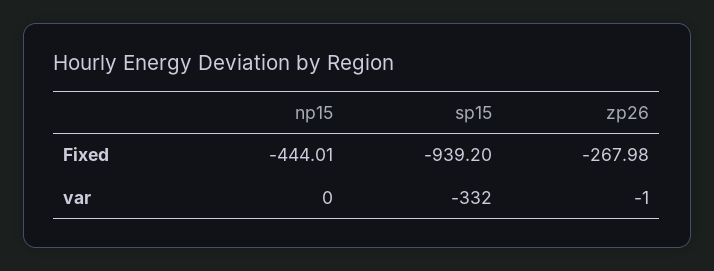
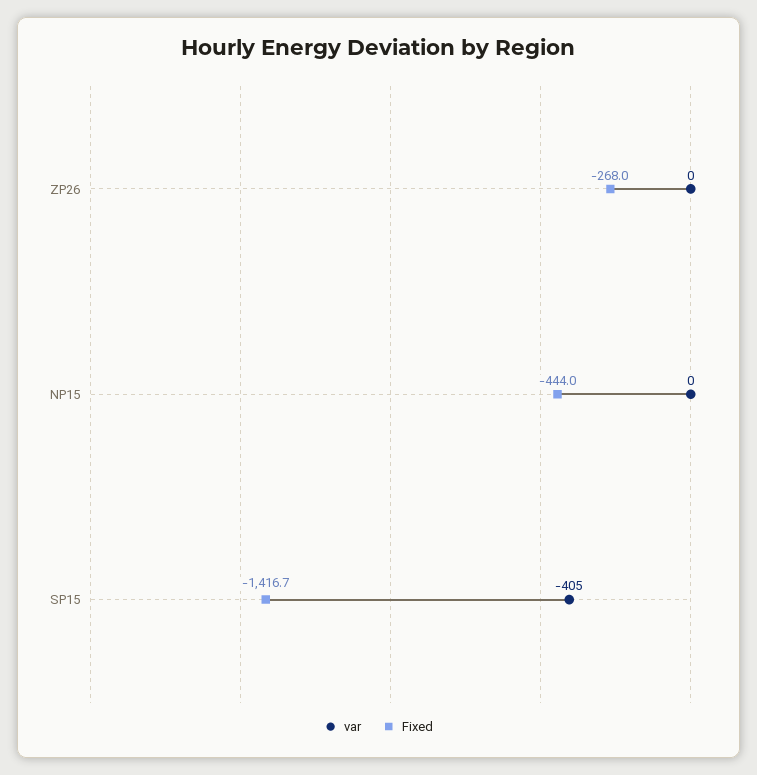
  {
    "Fixed": {
      "np15": -444.01,
-     "sp15": -939.2,
+     "sp15": -1416.7,
      "zp26": -267.98
    },
    "var": {
      "np15": 0,
-     "sp15": -332,
+     "sp15": -405,
-     "zp26": -1
+     "zp26": 0
    }
  }

